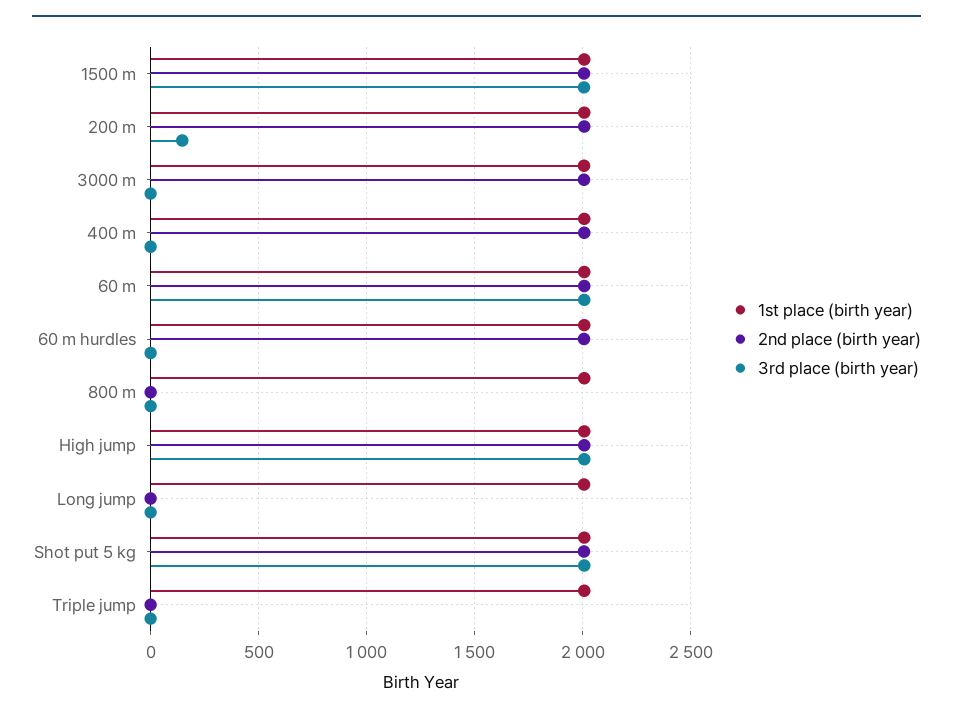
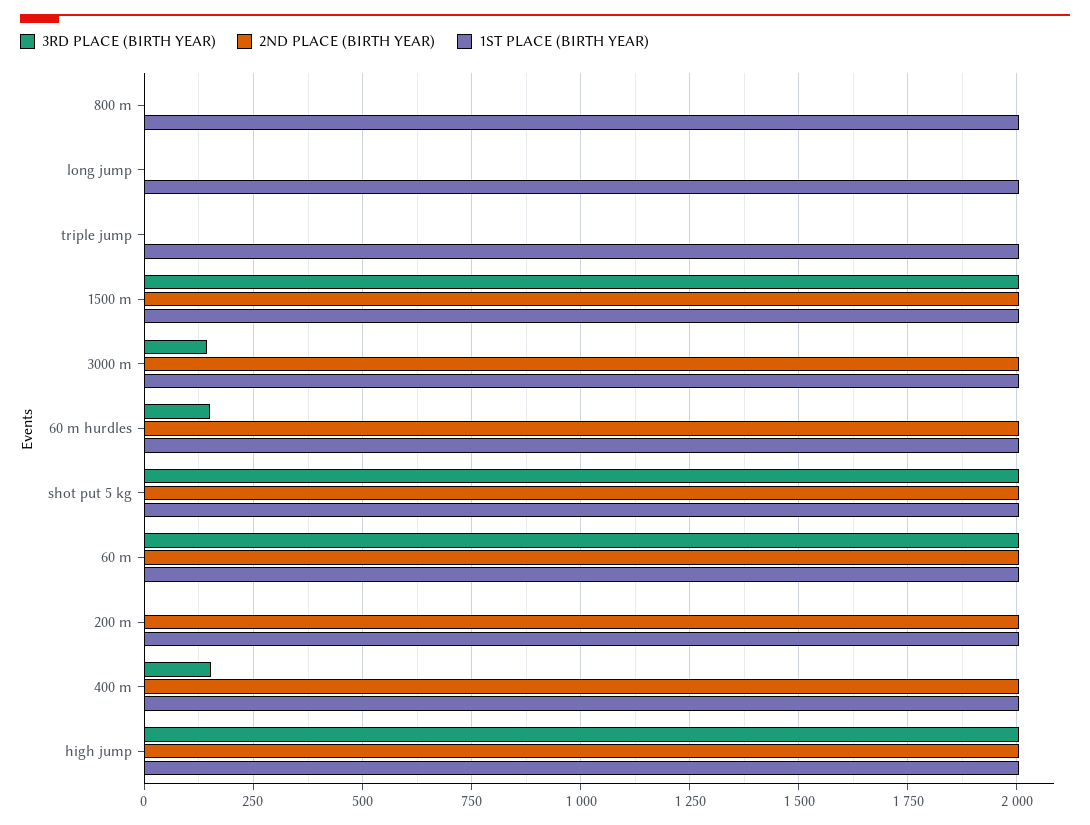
  {
    "1st place (birth year)": {
      "1500 m": 2000,
      "200 m": 2000,
      "3000 m": 2000,
      "400 m": 2000,
      "60 m": 2000,
      "60 m hurdles": 2000,
      "800 m": 2000,
      "High jump": 2000,
      "Long jump": 2000,
      "Shot put 5 kg": 2000,
      "Triple jump": 2000
    },
    "2nd place (birth year)": {
      "1500 m": 2000,
      "200 m": 2000,
      "3000 m": 2000,
      "400 m": 2000,
      "60 m": 2000,
      "60 m hurdles": 2000,
      "800 m": 0,
      "High jump": 2000,
      "Long jump": 0,
      "Shot put 5 kg": 2000,
      "Triple jump": 0
    },
    "3rd place (birth year)": {
      "1500 m": 2000,
-     "200 m": 150,
+     "200 m": 0,
-     "3000 m": 0,
+     "3000 m": 150,
-     "400 m": 0,
+     "400 m": 150,
      "60 m": 2000,
-     "60 m hurdles": 0,
+     "60 m hurdles": 150,
      "800 m": 0,
      "High jump": 2000,
      "Long jump": 0,
      "Shot put 5 kg": 2000,
      "Triple jump": 0
    }
  }

